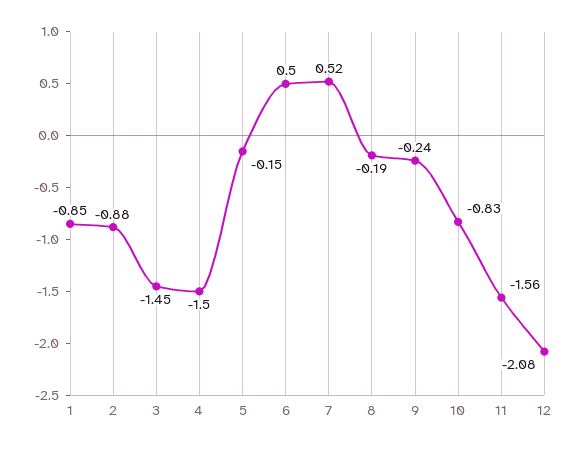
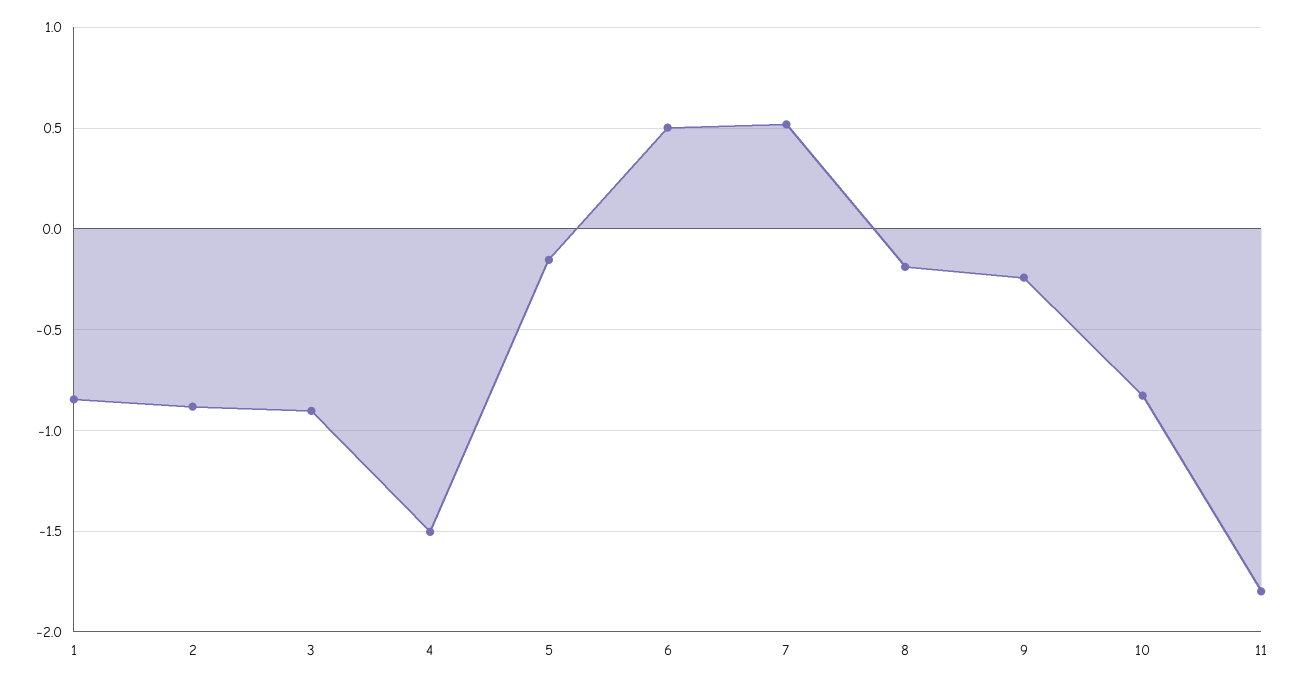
  {
    "1": -0.85,
    "2": -0.88,
-   "3": -1.45,
+   "3": -0.9,
    "4": -1.5,
    "5": -0.15,
    "6": 0.5,
    "7": 0.52,
    "8": -0.19,
    "9": -0.24,
    "10": -0.83,
-   "11": -1.56,
+   "11": -1.8
-   "12": -2.08
  }

